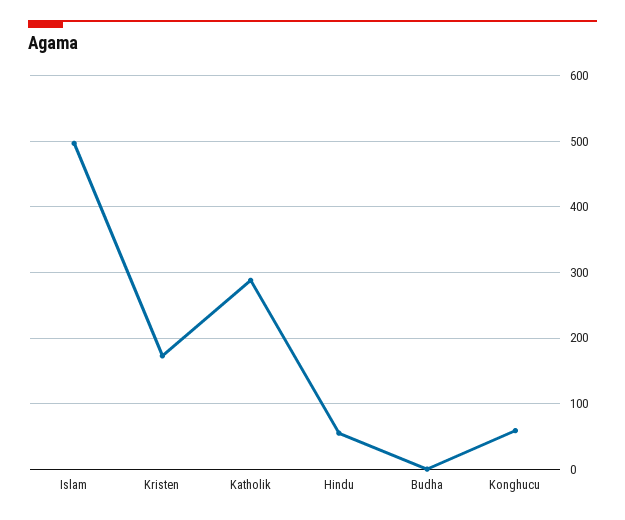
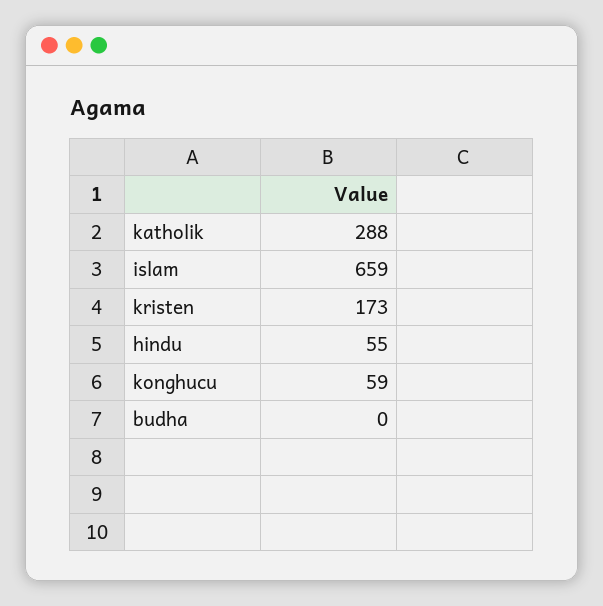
  {
-   "Islam": 500,
+   "Islam": 659,
    "Kristen": 173,
    "Katholik": 288,
    "Hindu": 55,
    "Budha": 0,
    "Konghucu": 59
  }

